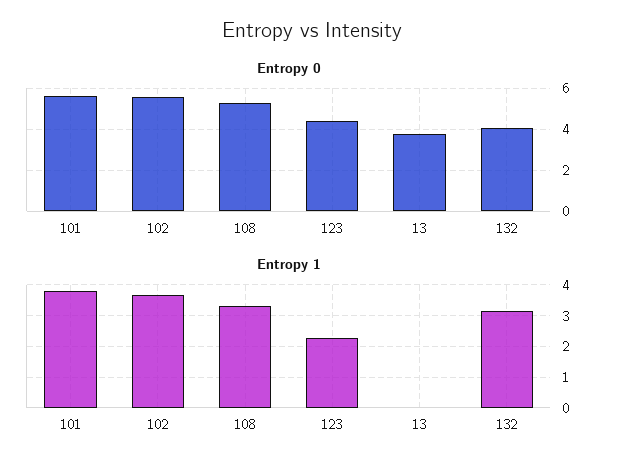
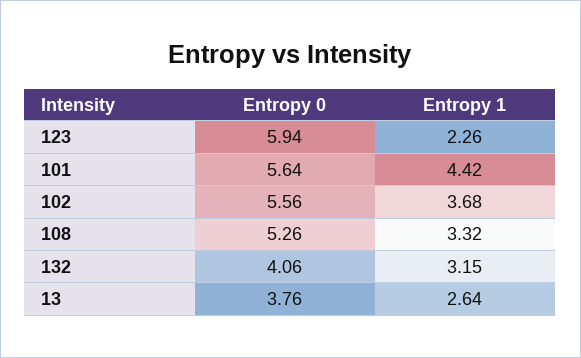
  {
    "Entropy 0": {
      "101": 5.64,
      "102": 5.56,
      "108": 5.26,
-     "123": 4.5,
+     "123": 5.94,
      "13": 3.76,
      "132": 4.06
    },
    "Entropy 1": {
-     "101": 3.8,
+     "101": 4.42,
      "102": 3.68,
      "108": 3.32,
      "123": 2.26,
-     "13": 0,
+     "13": 2.64,
      "132": 3.15
    }
  }

